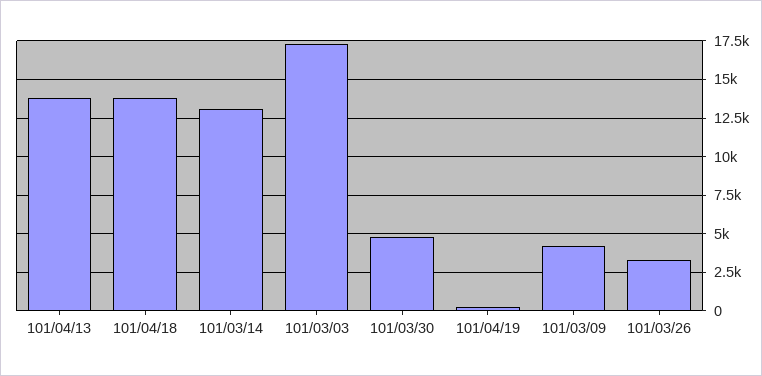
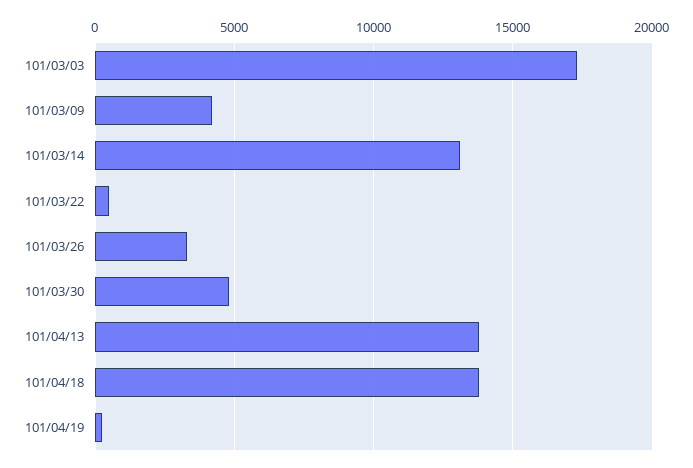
  {
    "101/04/13": 14000,
    "101/04/18": 14000,
    "101/03/14": 13000,
    "101/03/03": 17500,
    "101/03/30": 5000,
    "101/04/19": 0,
    "101/03/09": 4000,
-   "101/03/26": 3500
+   "101/03/26": 3500,
+   "101/03/22": 500
  }

